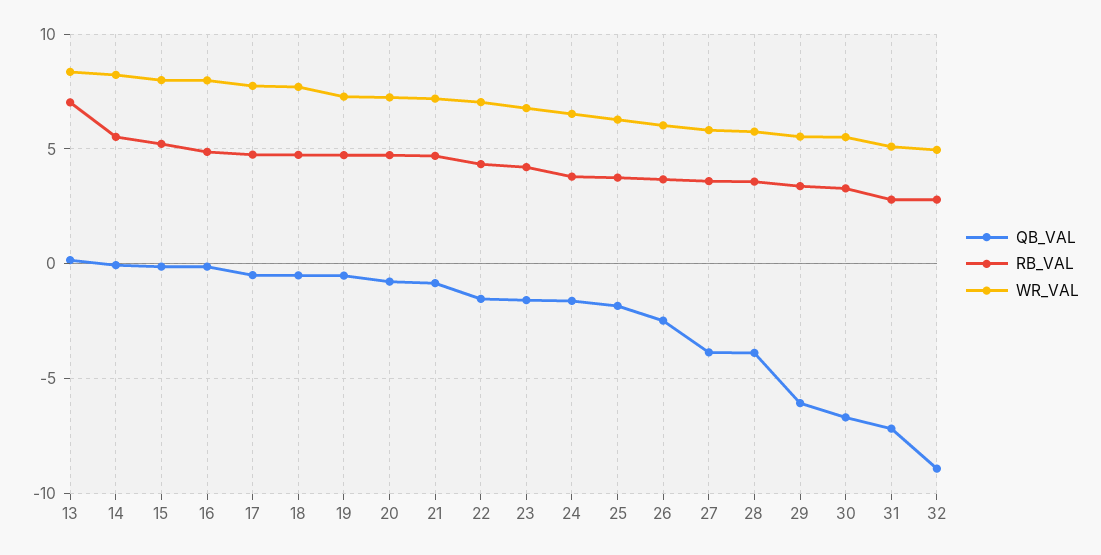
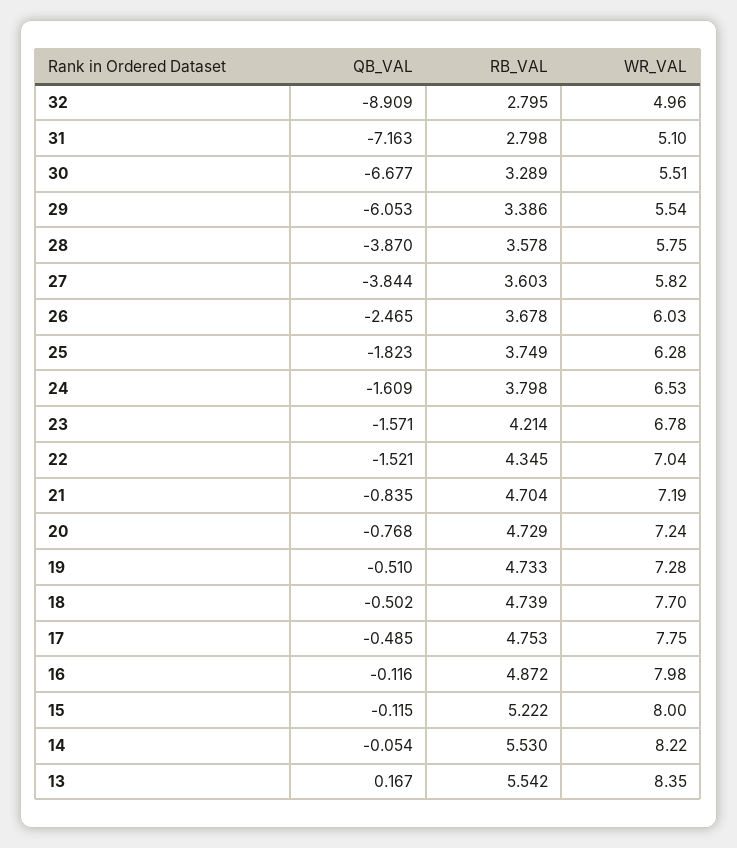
  {
    "QB_VAL": {
      "13": 0.167,
      "14": -0.054,
      "15": -0.115,
      "16": -0.116,
      "17": -0.485,
      "18": -0.502,
      "19": -0.51,
      "20": -0.768,
      "21": -0.835,
      "22": -1.521,
      "23": -1.571,
      "24": -1.609,
      "25": -1.823,
      "26": -2.465,
      "27": -3.844,
      "28": -3.87,
      "29": -6.053,
      "30": -6.677,
      "31": -7.163,
      "32": -8.909
    },
    "RB_VAL": {
-     "13": 7,
+     "13": 5.542,
      "14": 5.53,
      "15": 5.222,
      "16": 4.872,
      "17": 4.753,
      "18": 4.739,
      "19": 4.733,
      "20": 4.729,
      "21": 4.704,
      "22": 4.345,
      "23": 4.214,
      "24": 3.798,
      "25": 3.749,
      "26": 3.678,
      "27": 3.603,
      "28": 3.578,
      "29": 3.386,
      "30": 3.289,
      "31": 2.798,
      "32": 2.795
    },
    "WR_VAL": {
      "13": 8.35,
      "14": 8.22,
      "15": 8,
      "16": 7.98,
      "17": 7.75,
      "18": 7.7,
      "19": 7.28,
      "20": 7.24,
      "21": 7.19,
      "22": 7.04,
      "23": 6.78,
      "24": 6.53,
      "25": 6.28,
      "26": 6.03,
      "27": 5.82,
      "28": 5.75,
      "29": 5.54,
      "30": 5.51,
      "31": 5.1,
      "32": 4.96
    }
  }

